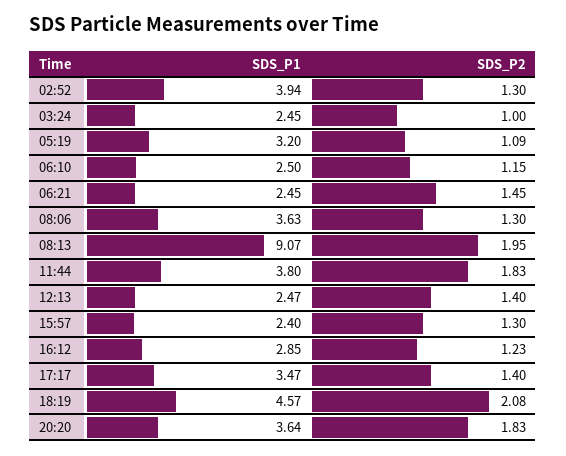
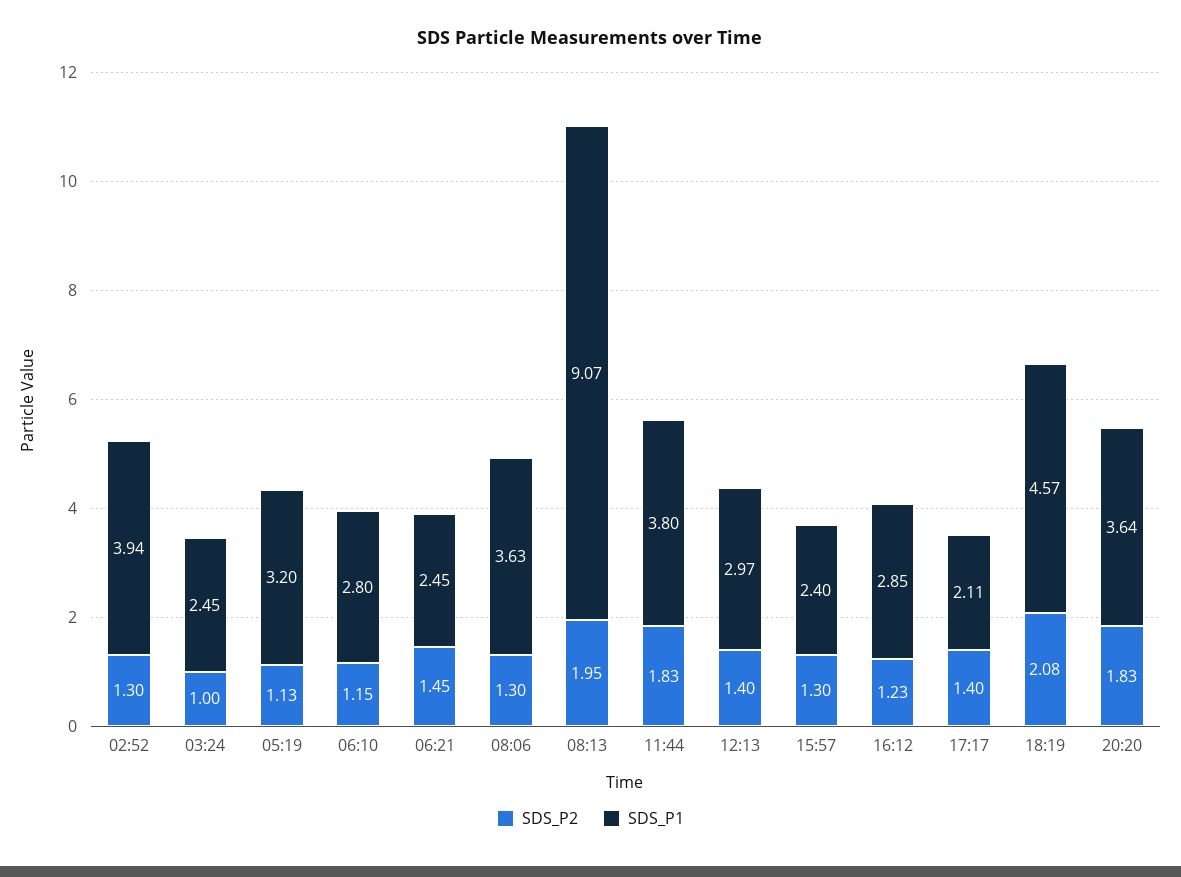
  {
    "SDS_P1": {
      "02:52": 3.94,
      "03:24": 2.45,
      "05:19": 3.2,
-     "06:10": 2.5,
+     "06:10": 2.8,
      "06:21": 2.45,
      "08:06": 3.63,
      "08:13": 9.07,
      "11:44": 3.8,
-     "12:13": 2.47,
+     "12:13": 2.97,
      "15:57": 2.4,
      "16:12": 2.85,
-     "17:17": 3.47,
+     "17:17": 2.11,
      "18:19": 4.57,
      "20:20": 3.64
    },
    "SDS_P2": {
      "02:52": 1.3,
      "03:24": 1,
-     "05:19": 1.09,
+     "05:19": 1.13,
      "06:10": 1.15,
      "06:21": 1.45,
      "08:06": 1.3,
      "08:13": 1.95,
      "11:44": 1.83,
      "12:13": 1.4,
      "15:57": 1.3,
      "16:12": 1.23,
      "17:17": 1.4,
      "18:19": 2.08,
      "20:20": 1.83
    }
  }

